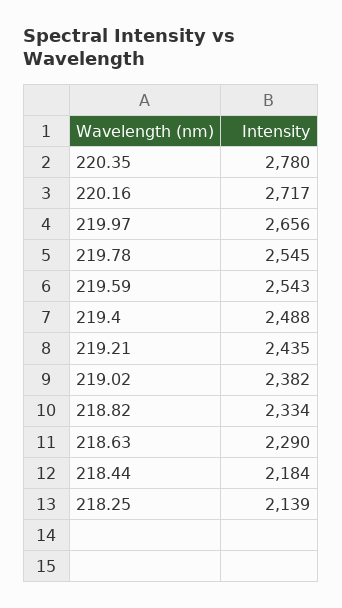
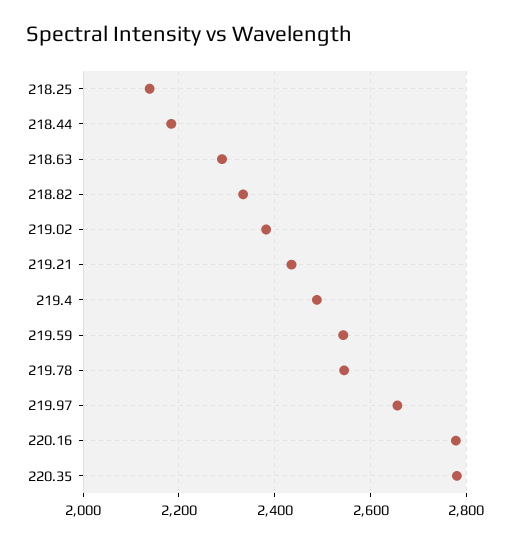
  {
    "220.35": 2780,
-   "220.16": 2717,
+   "220.16": 2780,
    "219.97": 2656,
    "219.78": 2545,
    "219.59": 2543,
    "219.4": 2488,
    "219.21": 2435,
    "219.02": 2382,
    "218.82": 2334,
    "218.63": 2290,
    "218.44": 2184,
    "218.25": 2139
  }

